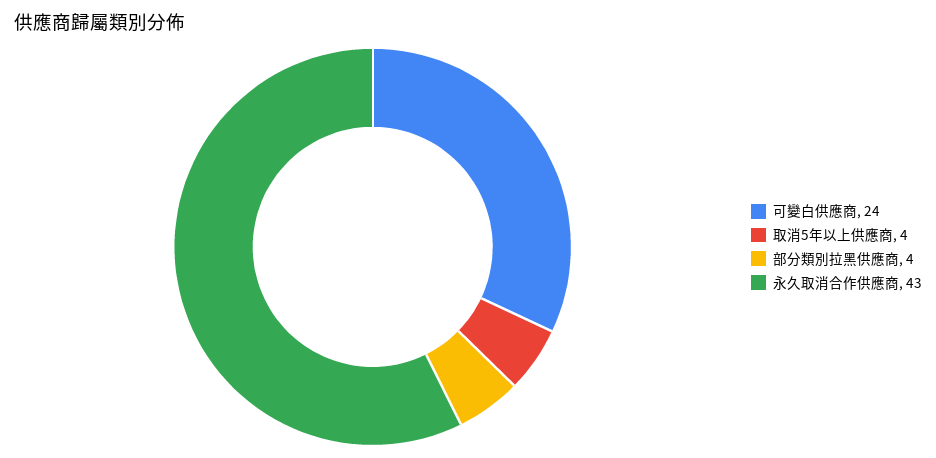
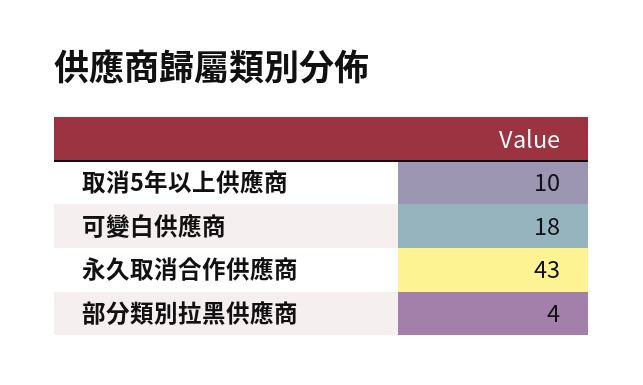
  {
-   "可變白供應商": 24,
+   "可變白供應商": 18,
-   "取消5年以上供應商": 4,
+   "取消5年以上供應商": 10,
    "部分類別拉黑供應商": 4,
    "永久取消合作供應商": 43
  }

